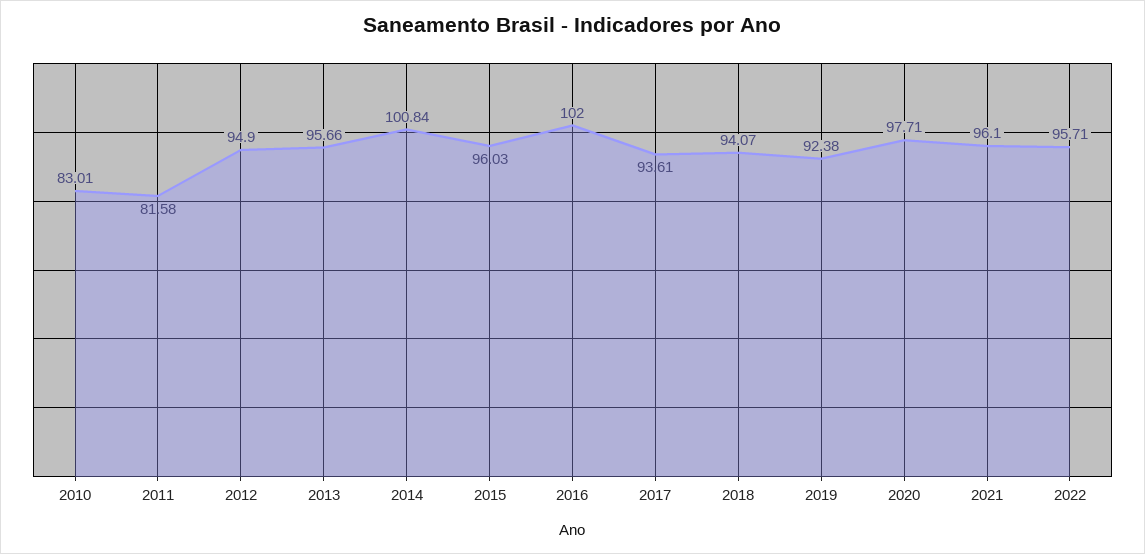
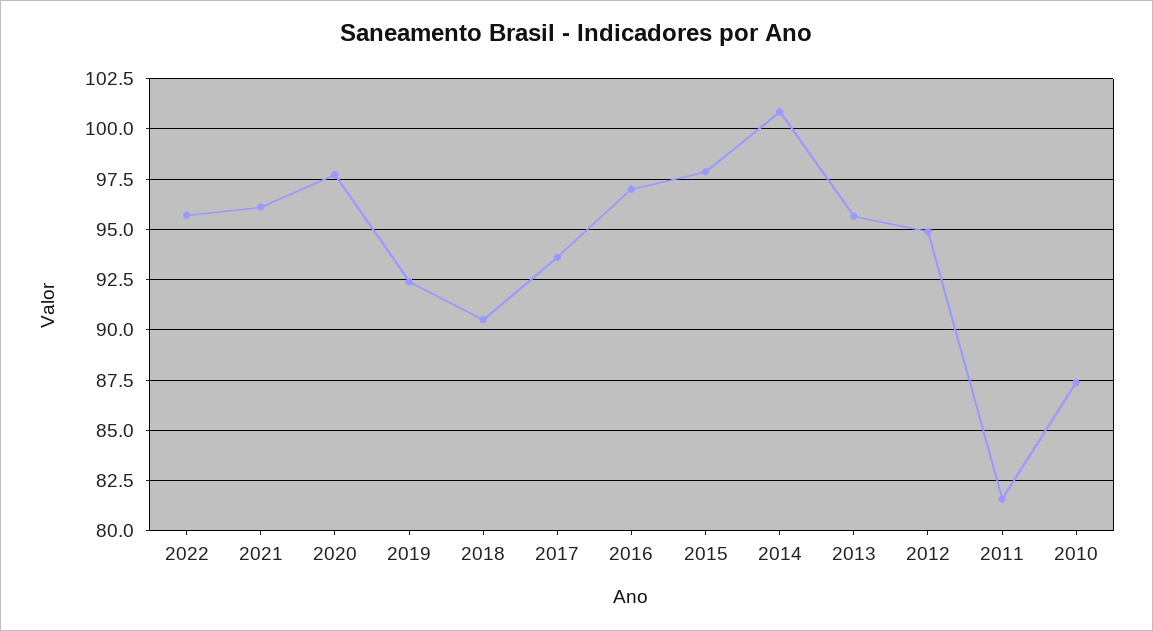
  {
-   "2010": 83.01,
+   "2010": 87.5,
    "2011": 81.58,
    "2012": 94.9,
    "2013": 95.66,
    "2014": 100.84,
-   "2015": 96.03,
+   "2015": 98,
-   "2016": 102,
+   "2016": 97,
    "2017": 93.61,
-   "2018": 94.07,
+   "2018": 90.5,
    "2019": 92.38,
    "2020": 97.71,
    "2021": 96.1,
    "2022": 95.71
  }

